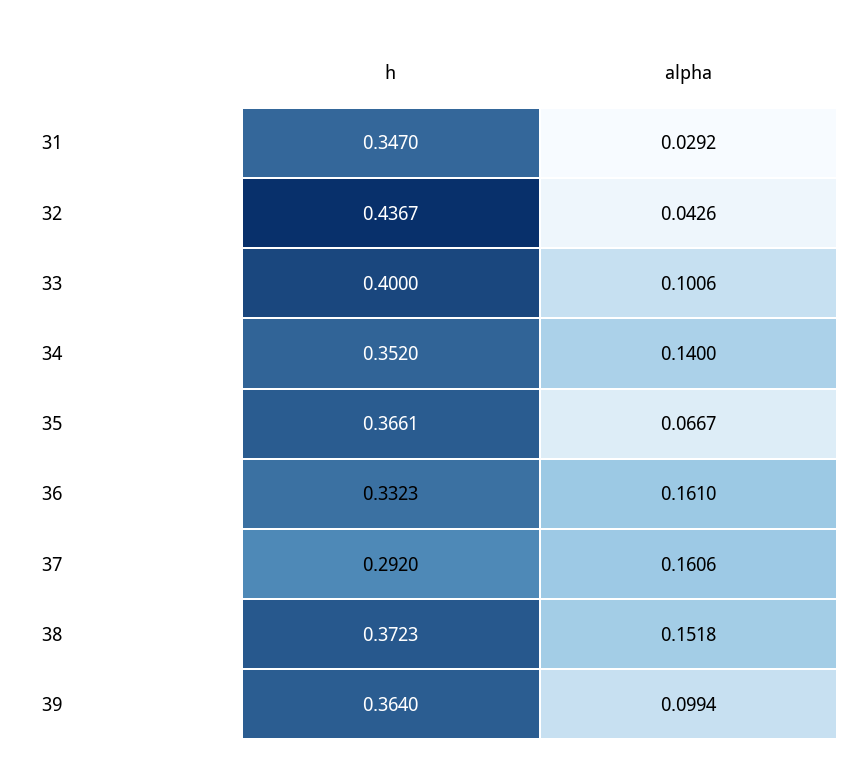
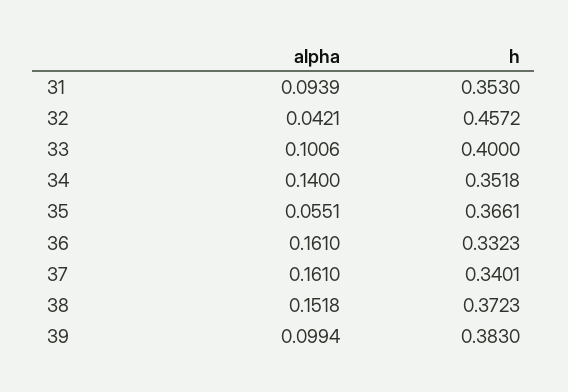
  {
    "h": {
-     "31": 0.347,
+     "31": 0.353,
-     "32": 0.4367,
+     "32": 0.4572,
      "33": 0.4,
-     "34": 0.352,
+     "34": 0.3518,
      "35": 0.3661,
      "36": 0.3323,
-     "37": 0.292,
+     "37": 0.3401,
      "38": 0.3723,
-     "39": 0.364
+     "39": 0.383
    },
    "alpha": {
-     "31": 0.0292,
+     "31": 0.0939,
-     "32": 0.0426,
+     "32": 0.0421,
      "33": 0.1006,
      "34": 0.14,
-     "35": 0.0667,
+     "35": 0.0551,
      "36": 0.161,
-     "37": 0.1606,
+     "37": 0.161,
      "38": 0.1518,
      "39": 0.0994
    }
  }

